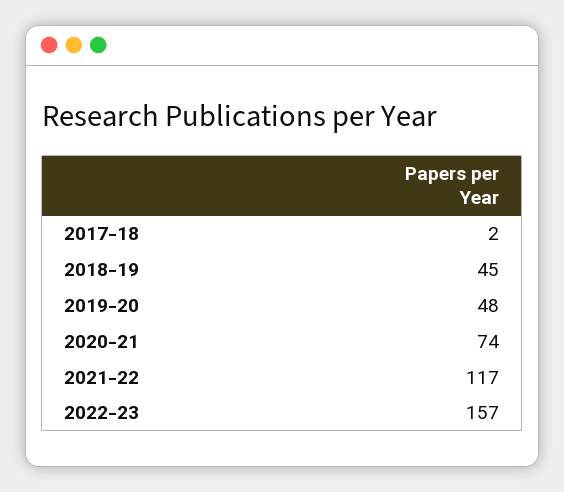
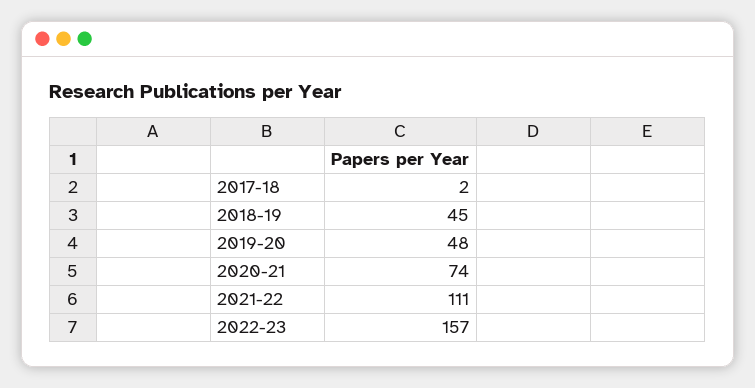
  {
    "2017-18": 2,
    "2018-19": 45,
    "2019-20": 48,
    "2020-21": 74,
-   "2021-22": 117,
+   "2021-22": 111,
    "2022-23": 157
  }

